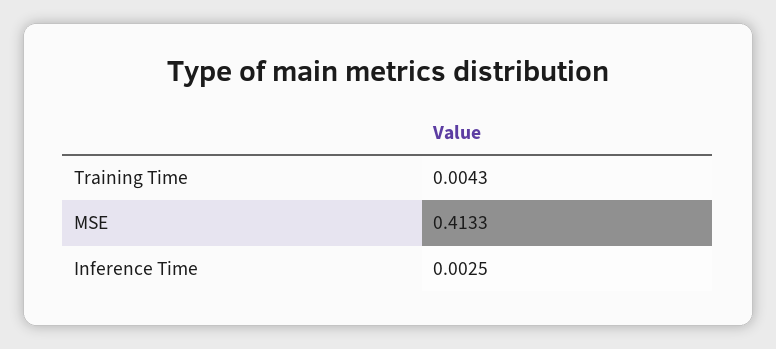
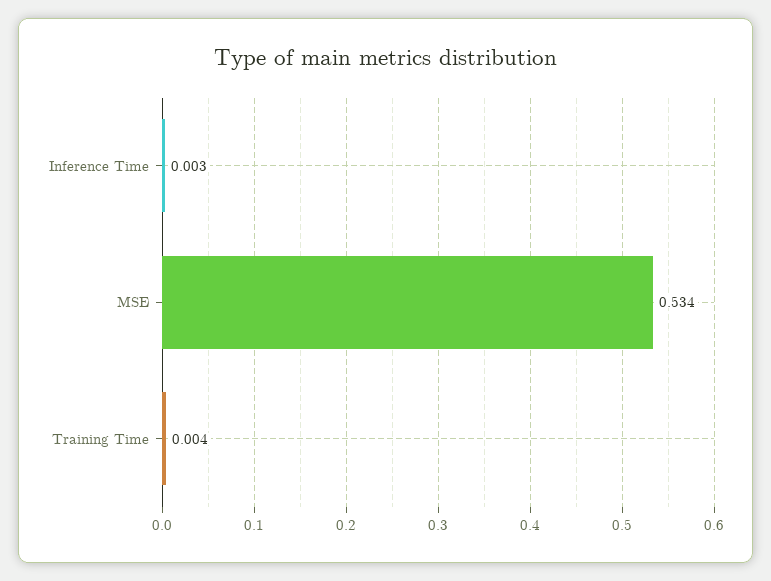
  {
    "Training Time": 0.0043,
-   "MSE": 0.4133,
+   "MSE": 0.534,
    "Inference Time": 0.0025
  }

